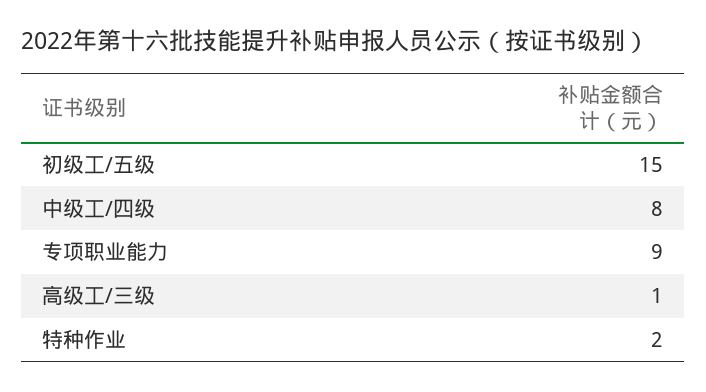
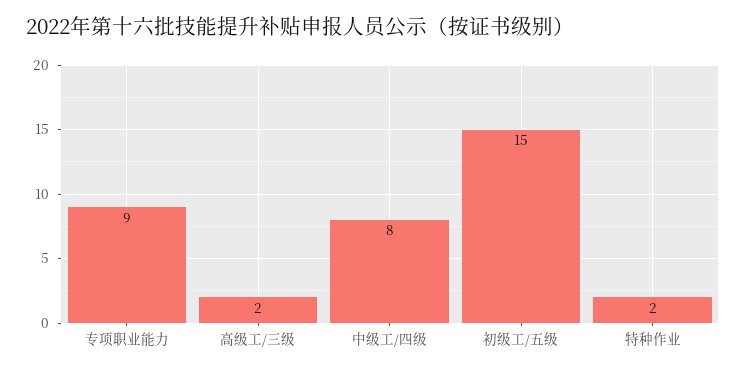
  {
    "初级工/五级": 15,
    "中级工/四级": 8,
    "专项职业能力": 9,
-   "高级工/三级": 1,
+   "高级工/三级": 2,
    "特种作业": 2
  }

